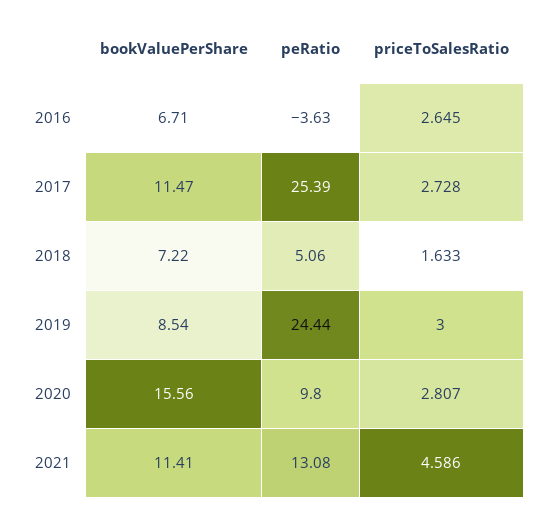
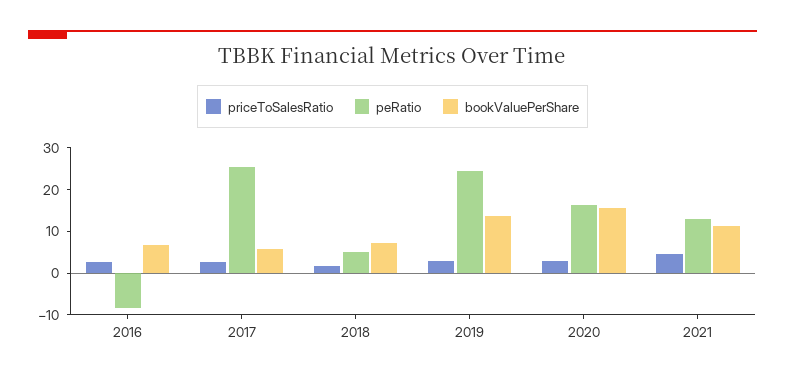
  {
    "bookValuePerShare": {
      "2016": 6.71,
-     "2017": 11.47,
+     "2017": 6,
      "2018": 7.22,
-     "2019": 8.54,
+     "2019": 14,
      "2020": 15.56,
      "2021": 11.41
    },
    "peRatio": {
-     "2016": -3.63,
+     "2016": -8,
      "2017": 25.39,
      "2018": 5.06,
      "2019": 24.44,
-     "2020": 9.8,
+     "2020": 16,
      "2021": 13.08
    },
    "priceToSalesRatio": {
      "2016": 2.645,
      "2017": 2.728,
      "2018": 1.633,
      "2019": 3,
      "2020": 2.807,
      "2021": 4.586
    }
  }

